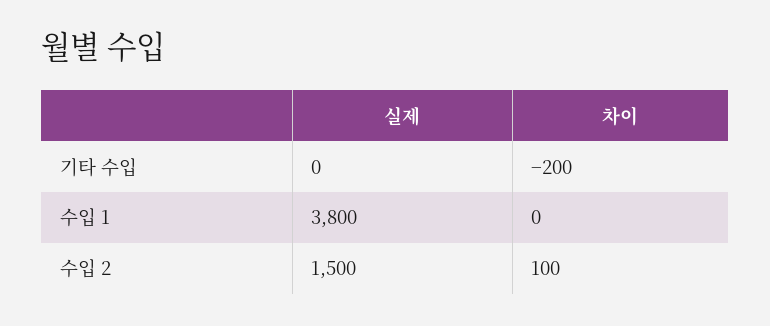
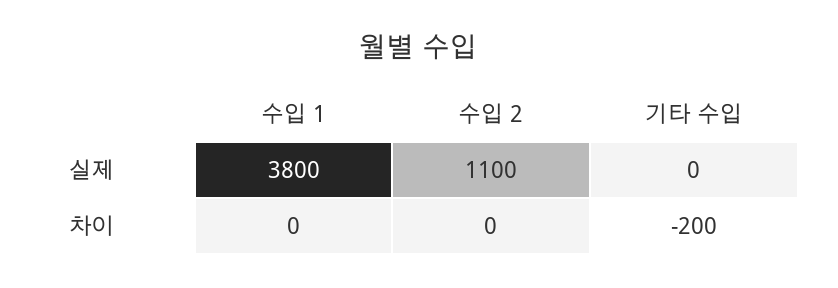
  {
    "실제": {
      "기타 수입": 0,
      "수입 1": 3800,
-     "수입 2": 1500
+     "수입 2": 1100
    },
    "차이": {
      "기타 수입": -200,
      "수입 1": 0,
-     "수입 2": 100
+     "수입 2": 0
    }
  }

